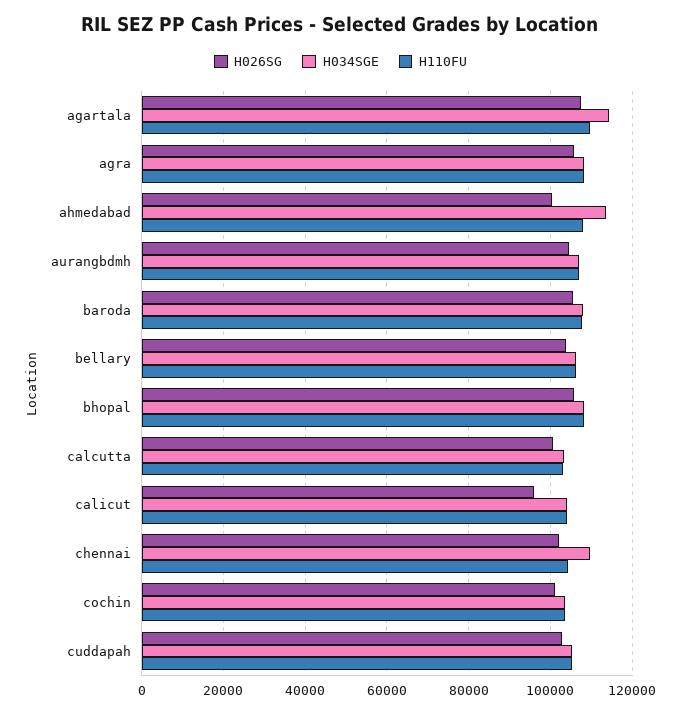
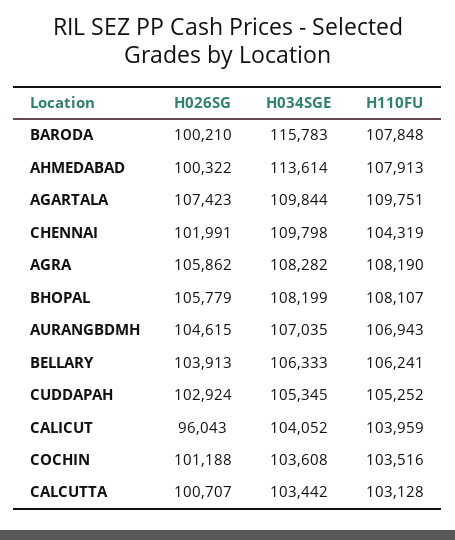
  {
    "H026SG": {
      "agartala": 107423,
      "agra": 105862,
      "ahmedabad": 100322,
      "aurangbdmh": 104615,
-     "baroda": 106000,
+     "baroda": 100210,
      "bellary": 103913,
      "bhopal": 105779,
      "calcutta": 100707,
      "calicut": 96043,
      "chennai": 101991,
      "cochin": 101188,
      "cuddapah": 102924
    },
    "H034SGE": {
-     "agartala": 114000,
+     "agartala": 109844,
      "agra": 108282,
      "ahmedabad": 113614,
      "aurangbdmh": 107035,
-     "baroda": 108000,
+     "baroda": 115783,
      "bellary": 106333,
      "bhopal": 108199,
      "calcutta": 103442,
      "calicut": 104052,
      "chennai": 109798,
      "cochin": 103608,
      "cuddapah": 105345
    },
    "H110FU": {
      "agartala": 109751,
      "agra": 108190,
      "ahmedabad": 107913,
      "aurangbdmh": 106943,
      "baroda": 107848,
      "bellary": 106241,
      "bhopal": 108107,
      "calcutta": 103128,
      "calicut": 103959,
      "chennai": 104319,
      "cochin": 103516,
      "cuddapah": 105252
    }
  }

